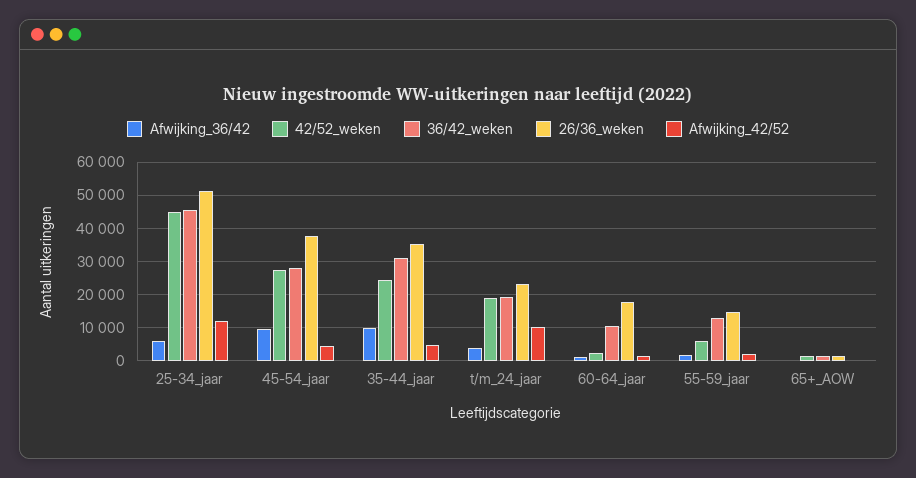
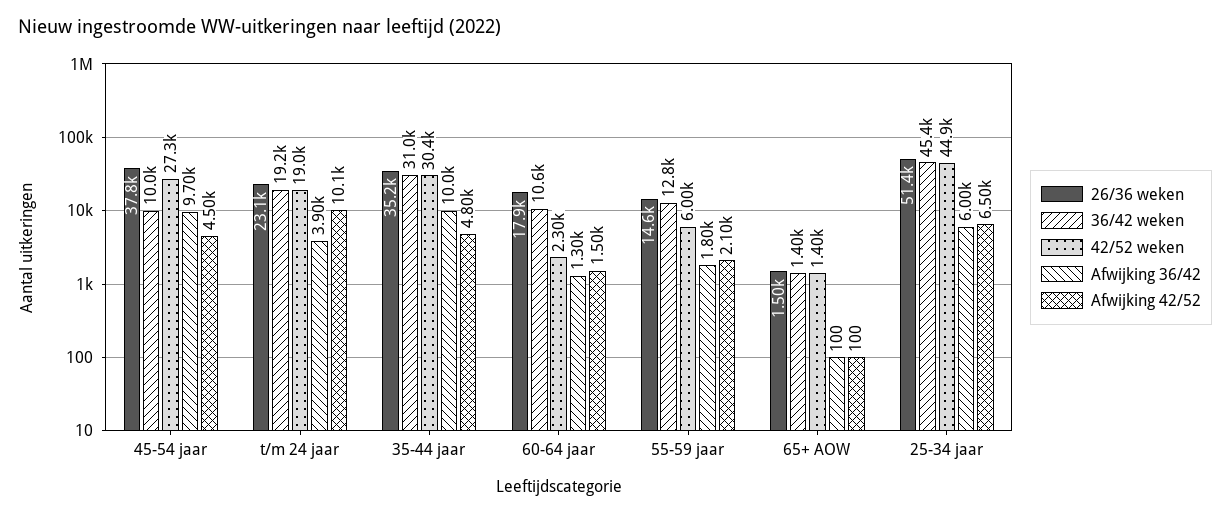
  {
    "Afwijking_36/42": {
      "25-34_jaar": 6000,
      "45-54_jaar": 9700,
      "35-44_jaar": 10000,
      "t/m_24_jaar": 3900,
      "60-64_jaar": 1300,
      "55-59_jaar": 1800,
      "65+_AOW": 100
    },
    "42/52_weken": {
      "25-34_jaar": 44900,
      "45-54_jaar": 27300,
-     "35-44_jaar": 24000,
+     "35-44_jaar": 30400,
      "t/m_24_jaar": 19000,
      "60-64_jaar": 2300,
      "55-59_jaar": 6000,
      "65+_AOW": 1400
    },
    "36/42_weken": {
      "25-34_jaar": 45400,
-     "45-54_jaar": 28000,
+     "45-54_jaar": 10000,
      "35-44_jaar": 31000,
      "t/m_24_jaar": 19200,
      "60-64_jaar": 10600,
      "55-59_jaar": 12800,
      "65+_AOW": 1400
    },
    "26/36_weken": {
      "25-34_jaar": 51400,
      "45-54_jaar": 37800,
      "35-44_jaar": 35200,
      "t/m_24_jaar": 23100,
      "60-64_jaar": 17900,
      "55-59_jaar": 14600,
      "65+_AOW": 1500
    },
    "Afwijking_42/52": {
-     "25-34_jaar": 12000,
+     "25-34_jaar": 6500,
      "45-54_jaar": 4500,
      "35-44_jaar": 4800,
      "t/m_24_jaar": 10100,
      "60-64_jaar": 1500,
      "55-59_jaar": 2100,
      "65+_AOW": 100
    }
  }

